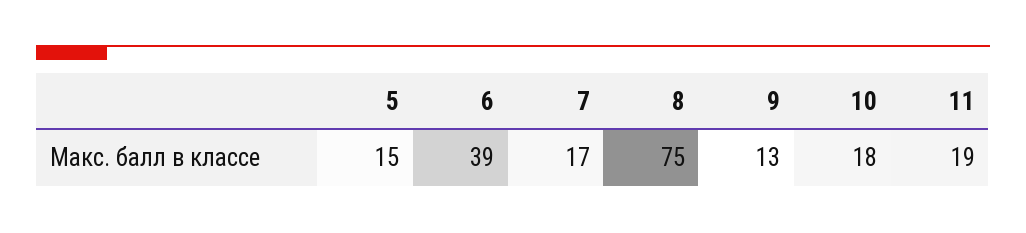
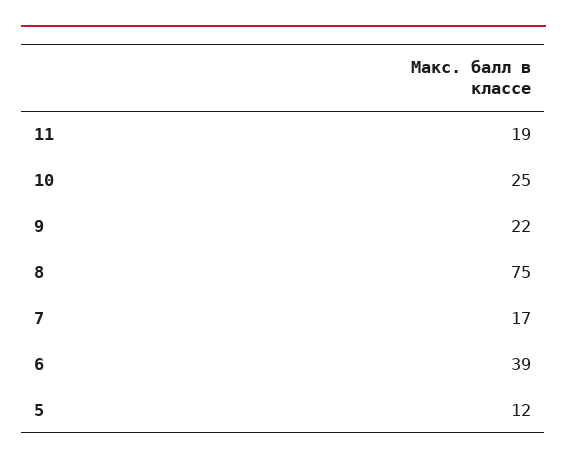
  {
-   "5": 15,
+   "5": 12,
    "6": 39,
    "7": 17,
    "8": 75,
-   "9": 13,
+   "9": 22,
-   "10": 18,
+   "10": 25,
    "11": 19
  }

